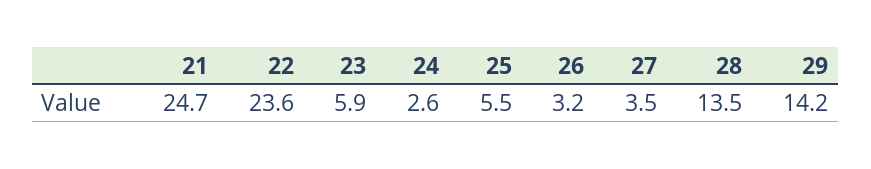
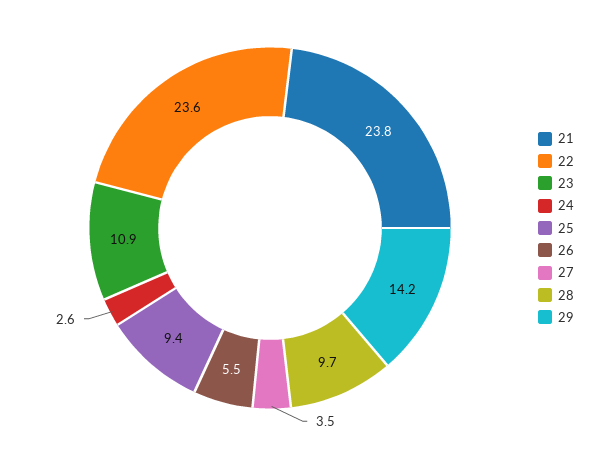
  {
-   "21": 24.7,
+   "21": 23.8,
    "22": 23.6,
-   "23": 5.9,
+   "23": 10.9,
    "24": 2.6,
-   "25": 5.5,
+   "25": 9.4,
-   "26": 3.2,
+   "26": 5.5,
    "27": 3.5,
-   "28": 13.5,
+   "28": 9.7,
    "29": 14.2
  }

